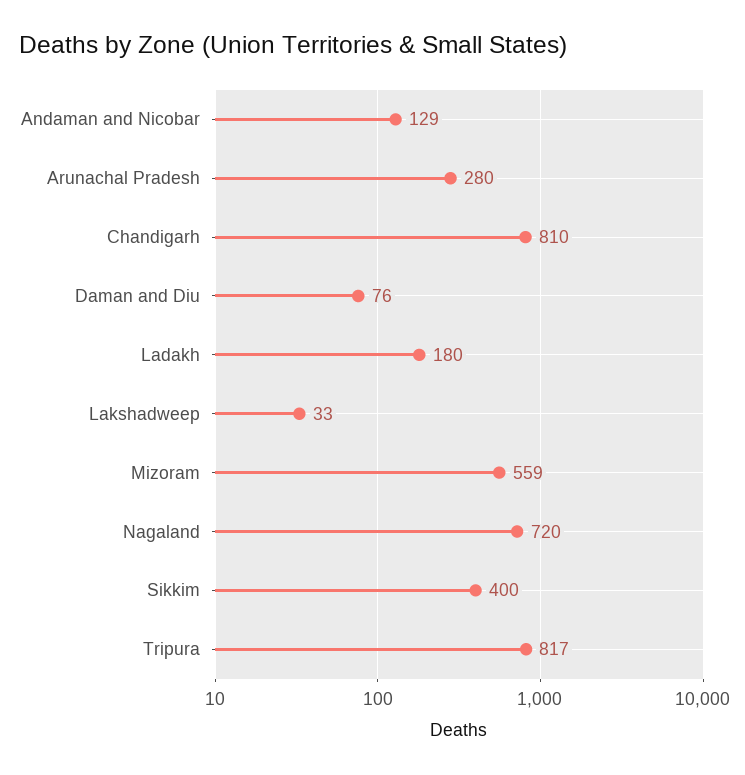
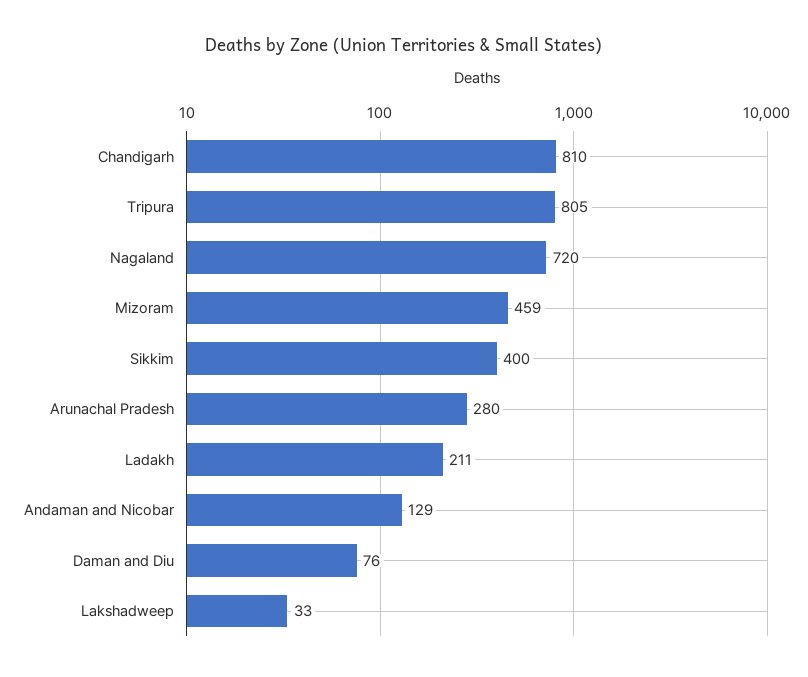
  {
    "Andaman and Nicobar": 129,
    "Arunachal Pradesh": 280,
    "Chandigarh": 810,
    "Daman and Diu": 76,
-   "Ladakh": 180,
+   "Ladakh": 211,
    "Lakshadweep": 33,
-   "Mizoram": 559,
+   "Mizoram": 459,
    "Nagaland": 720,
    "Sikkim": 400,
-   "Tripura": 817
+   "Tripura": 805
  }

